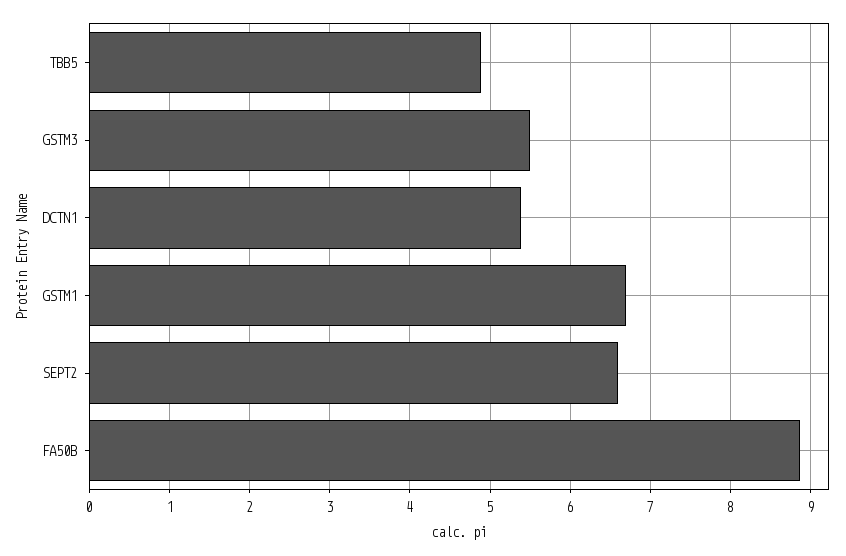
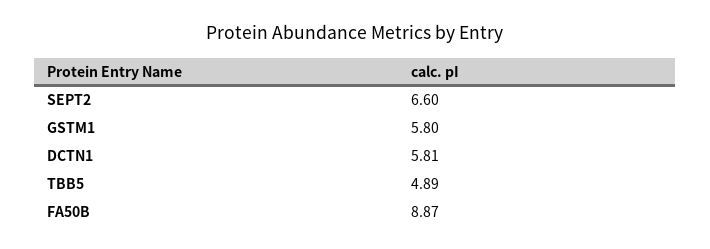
  {
    "TBB5": 4.89,
-   "GSTM3": 5.5,
-   "DCTN1": 5.4,
+   "DCTN1": 5.81,
-   "GSTM1": 6.7,
+   "GSTM1": 5.8,
    "SEPT2": 6.6,
    "FA50B": 8.87
  }

